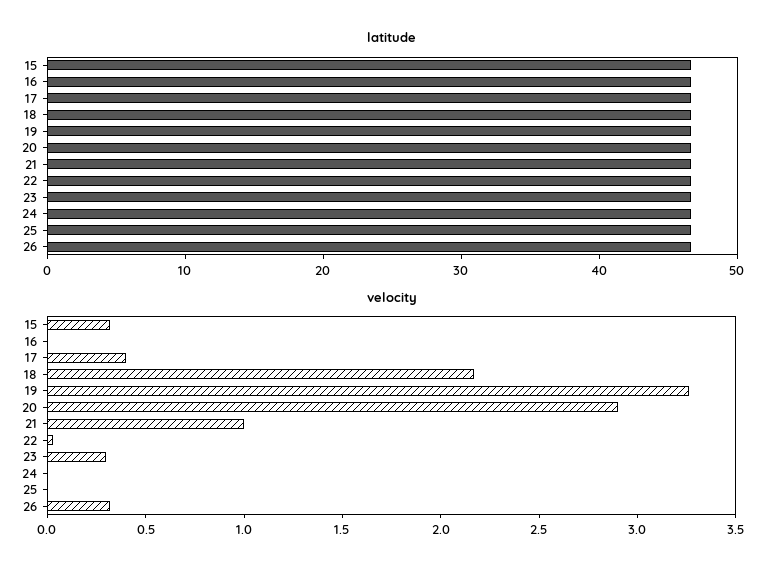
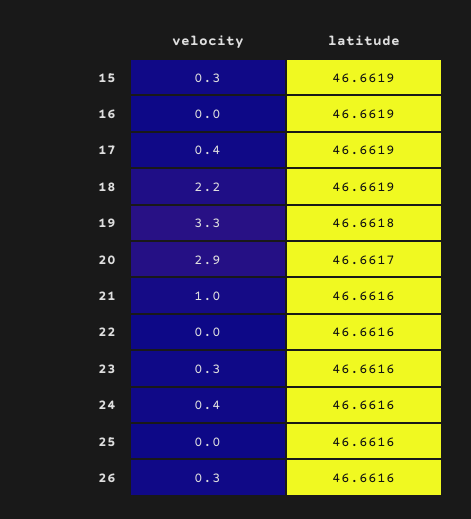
  {
    "latitude": {
      "15": 46.6619,
      "16": 46.6619,
      "17": 46.6619,
      "18": 46.6619,
      "19": 46.6618,
      "20": 46.6617,
      "21": 46.6616,
      "22": 46.6616,
      "23": 46.6616,
      "24": 46.6616,
      "25": 46.6616,
      "26": 46.6616
    },
    "velocity": {
      "15": 0.3,
      "16": 0,
      "17": 0.4,
      "18": 2.2,
      "19": 3.3,
      "20": 2.9,
      "21": 1,
      "22": 0,
      "23": 0.3,
-     "24": 0,
+     "24": 0.4,
      "25": 0,
      "26": 0.3
    }
  }

